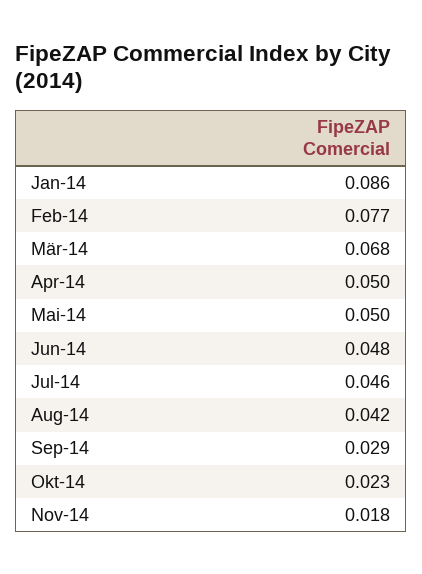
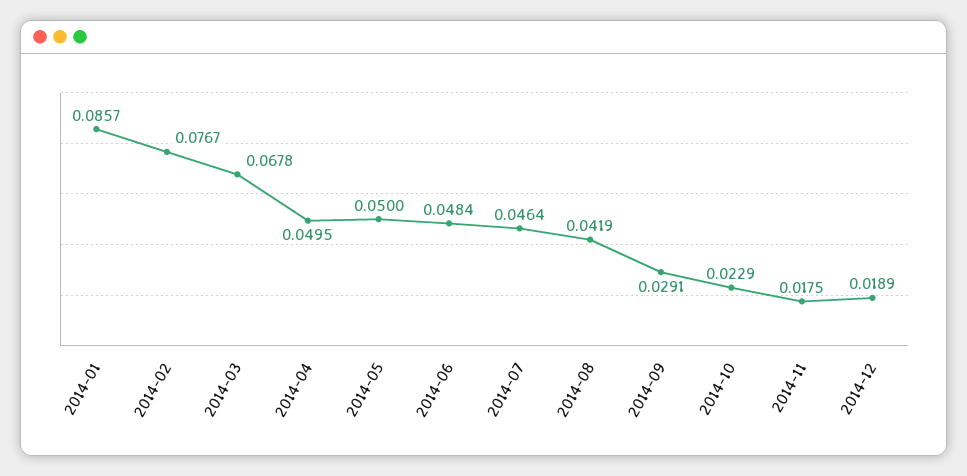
  {
    "Jan-14": 0.0857,
    "Feb-14": 0.0767,
    "Mär-14": 0.0678,
    "Apr-14": 0.0495,
    "Mai-14": 0.05,
    "Jun-14": 0.0484,
    "Jul-14": 0.0464,
    "Aug-14": 0.0419,
    "Sep-14": 0.0291,
    "Okt-14": 0.0229,
-   "Nov-14": 0.0175
+   "Nov-14": 0.0175,
+   "2014-12": 0.0189
  }

